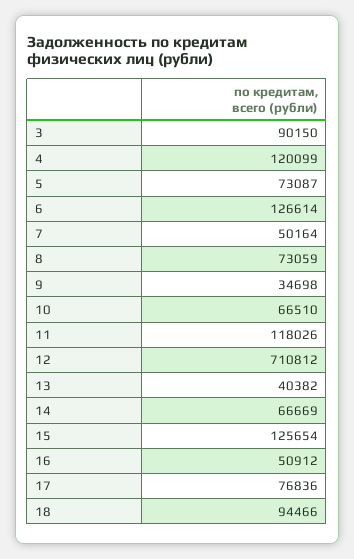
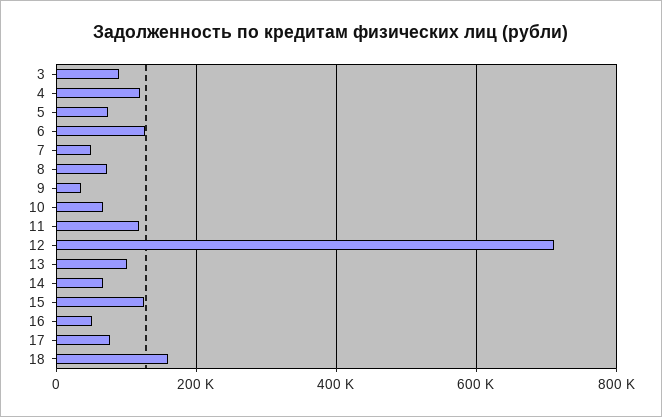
  {
    "3": 90150,
    "4": 120099,
    "5": 73087,
    "6": 126614,
    "7": 50164,
    "8": 73059,
    "9": 34698,
    "10": 66510,
    "11": 118026,
    "12": 710812,
-   "13": 40382,
+   "13": 100000,
    "14": 66669,
    "15": 125654,
    "16": 50912,
    "17": 76836,
-   "18": 94466
+   "18": 160000
  }

